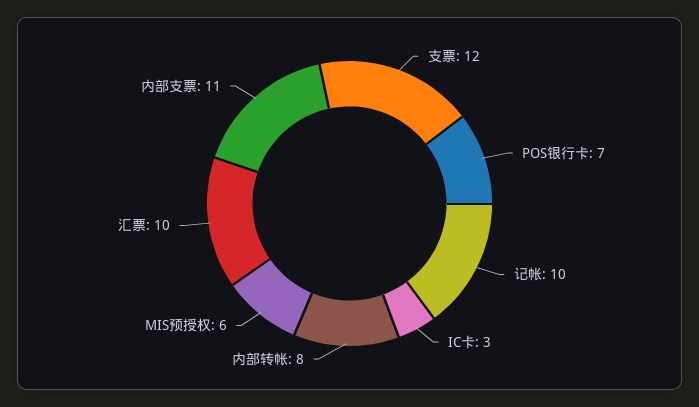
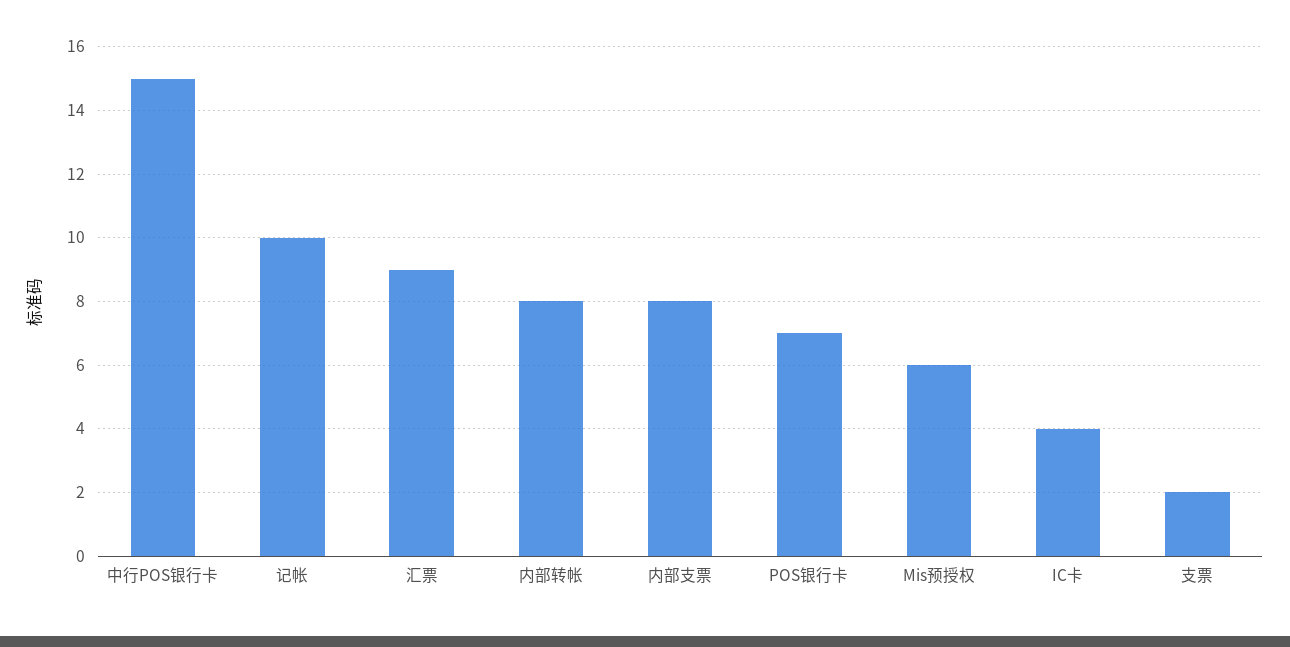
  {
-   "支票": 12,
+   "支票": 2,
    "POS银行卡": 7,
    "记帐": 10,
-   "IC卡": 3,
+   "IC卡": 4,
    "内部转帐": 8,
    "MIS预授权": 6,
-   "汇票": 10,
+   "汇票": 9,
-   "内部支票": 11
+   "内部支票": 8,
+   "中行POS银行卡": 15
  }

